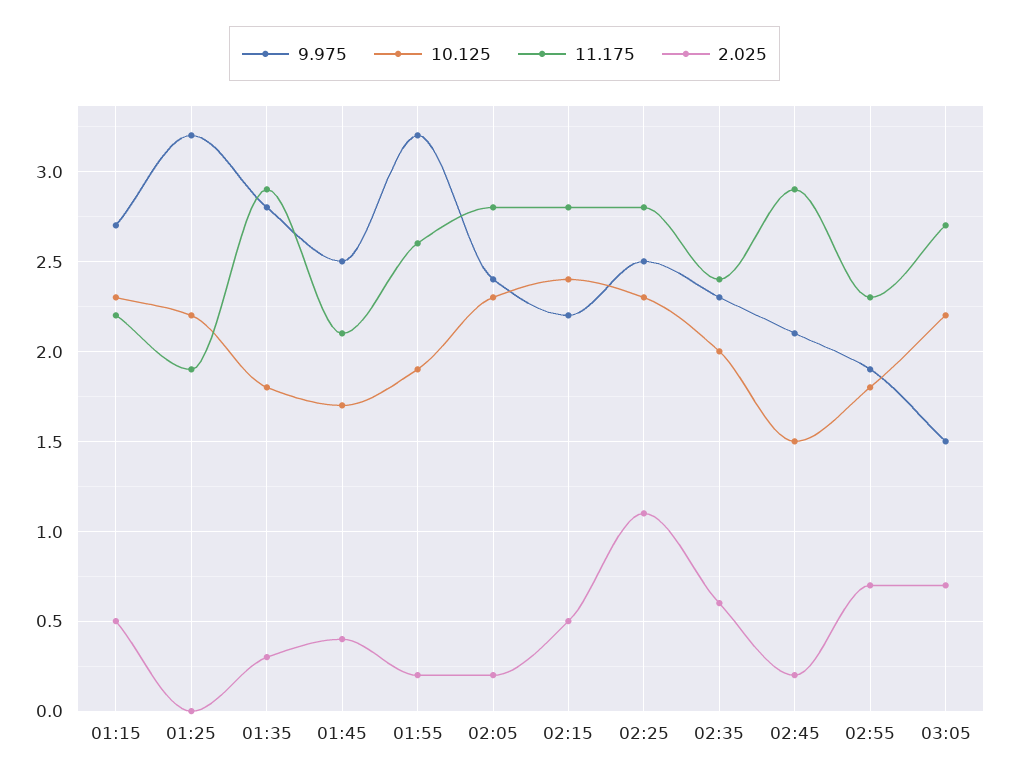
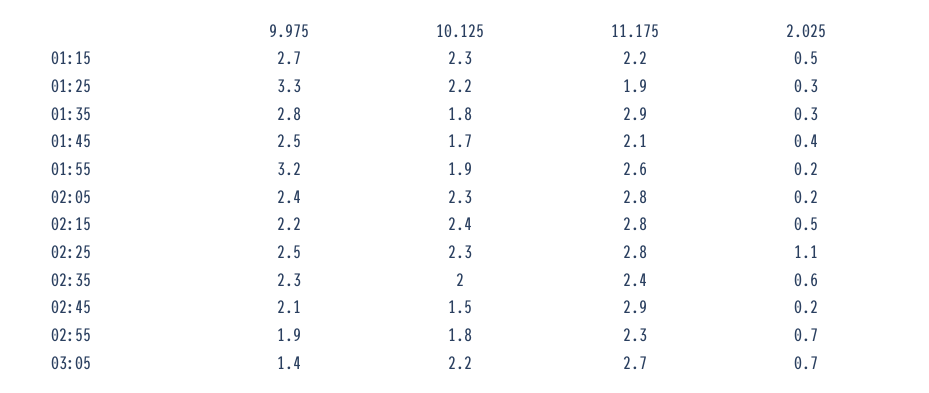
  {
    "9.975": {
      "01:15": 2.7,
-     "01:25": 3.2,
+     "01:25": 3.3,
      "01:35": 2.8,
      "01:45": 2.5,
      "01:55": 3.2,
      "02:05": 2.4,
      "02:15": 2.2,
      "02:25": 2.5,
      "02:35": 2.3,
      "02:45": 2.1,
      "02:55": 1.9,
-     "03:05": 1.5
+     "03:05": 1.4
    },
    "10.125": {
      "01:15": 2.3,
      "01:25": 2.2,
      "01:35": 1.8,
      "01:45": 1.7,
      "01:55": 1.9,
      "02:05": 2.3,
      "02:15": 2.4,
      "02:25": 2.3,
      "02:35": 2,
      "02:45": 1.5,
      "02:55": 1.8,
      "03:05": 2.2
    },
    "11.175": {
      "01:15": 2.2,
      "01:25": 1.9,
      "01:35": 2.9,
      "01:45": 2.1,
      "01:55": 2.6,
      "02:05": 2.8,
      "02:15": 2.8,
      "02:25": 2.8,
      "02:35": 2.4,
      "02:45": 2.9,
      "02:55": 2.3,
      "03:05": 2.7
    },
    "2.025": {
      "01:15": 0.5,
-     "01:25": 0,
+     "01:25": 0.3,
      "01:35": 0.3,
      "01:45": 0.4,
      "01:55": 0.2,
      "02:05": 0.2,
      "02:15": 0.5,
      "02:25": 1.1,
      "02:35": 0.6,
      "02:45": 0.2,
      "02:55": 0.7,
      "03:05": 0.7
    }
  }

